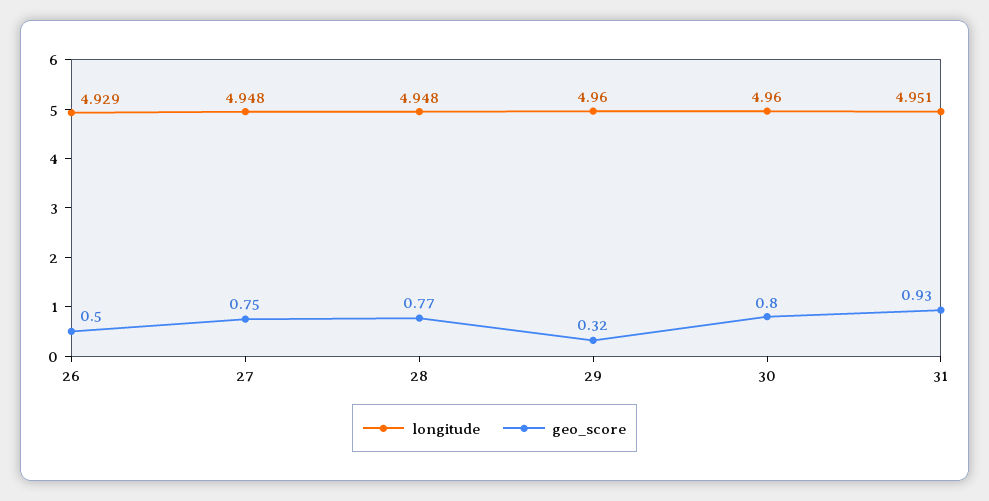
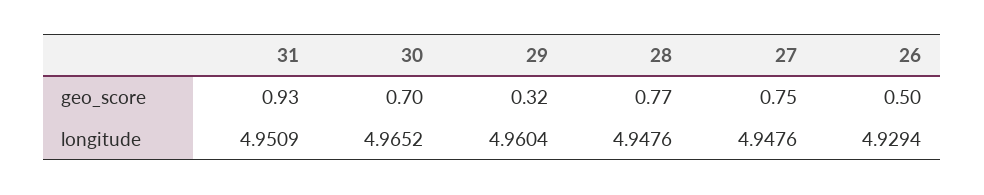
  {
    "longitude": {
      "26": 4.9294,
      "27": 4.9476,
      "28": 4.9476,
      "29": 4.9604,
-     "30": 4.96,
+     "30": 4.9652,
      "31": 4.9509
    },
    "geo_score": {
      "26": 0.5,
      "27": 0.75,
      "28": 0.77,
      "29": 0.32,
-     "30": 0.8,
+     "30": 0.7,
      "31": 0.93
    }
  }

